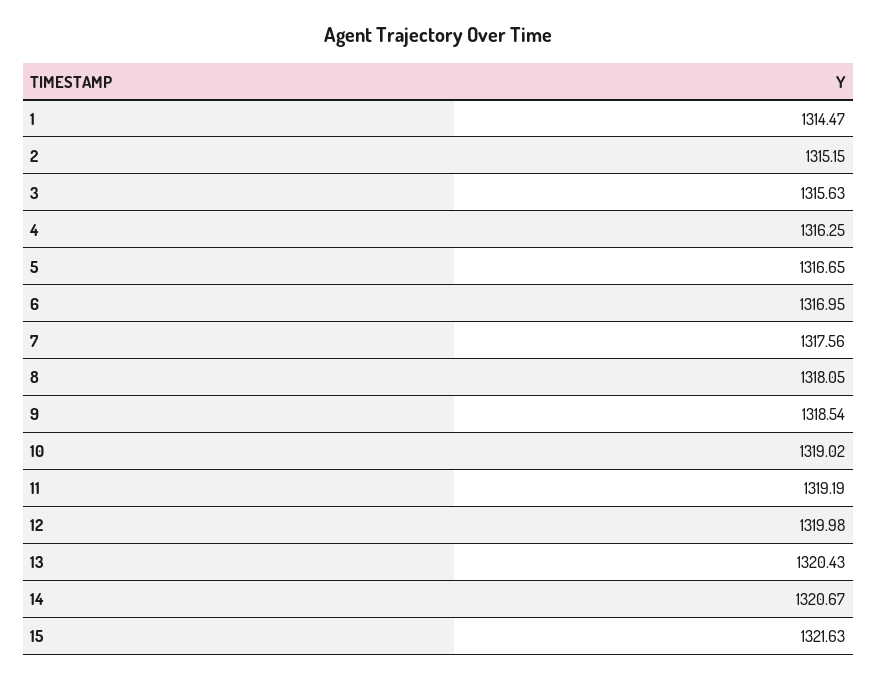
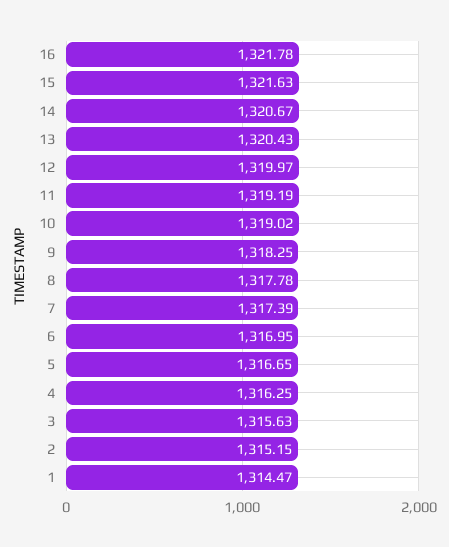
  {
    "1": 1314.47,
    "2": 1315.15,
    "3": 1315.63,
    "4": 1316.25,
    "5": 1316.65,
    "6": 1316.95,
-   "7": 1317.56,
+   "7": 1317.39,
-   "8": 1318.05,
+   "8": 1317.78,
-   "9": 1318.54,
+   "9": 1318.25,
    "10": 1319.02,
    "11": 1319.19,
-   "12": 1319.98,
+   "12": 1319.97,
    "13": 1320.43,
    "14": 1320.67,
-   "15": 1321.63
+   "15": 1321.63,
+   "16": 1321.78
  }

